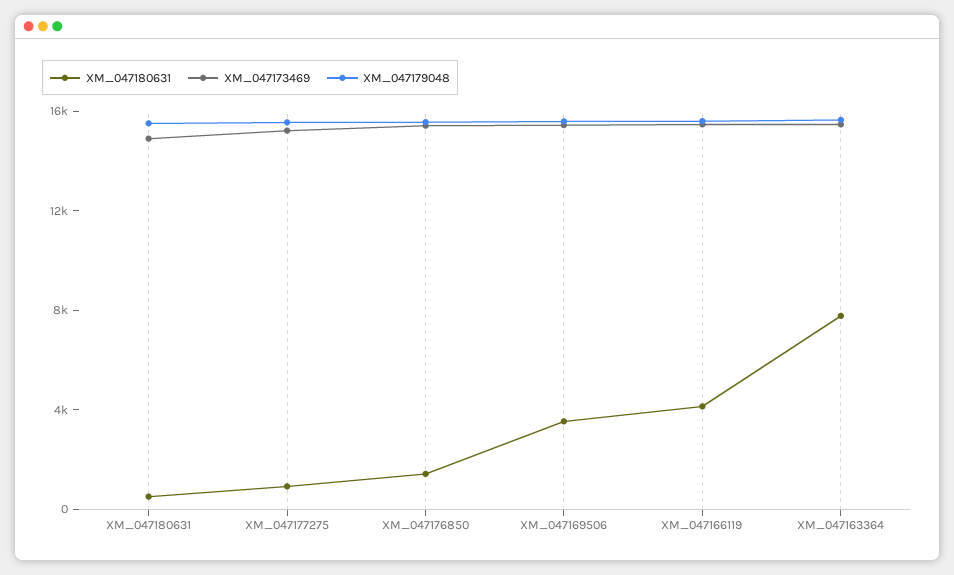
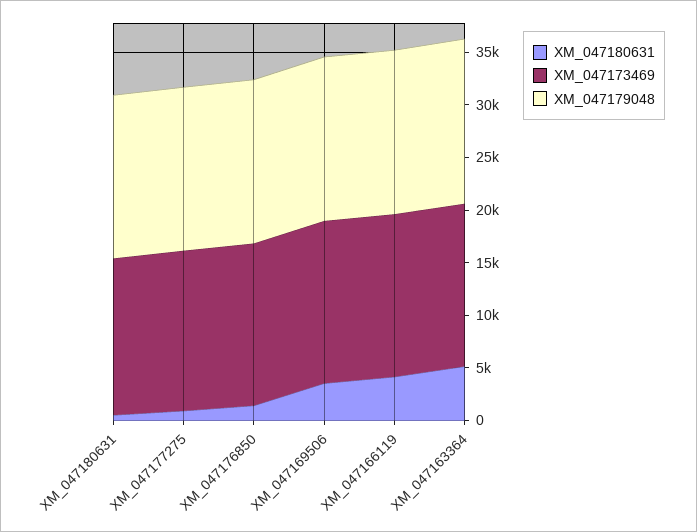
  {
    "XM_047180631": {
      "XM_047180631": 1000,
      "XM_047177275": 1000,
      "XM_047176850": 1000,
      "XM_047169506": 4000,
      "XM_047166119": 4000,
-     "XM_047163364": 8000
+     "XM_047163364": 5000
    },
    "XM_047173469": {
      "XM_047180631": 15000,
      "XM_047177275": 15000,
      "XM_047176850": 15000,
      "XM_047169506": 15000,
      "XM_047166119": 15000,
      "XM_047163364": 15000
    },
    "XM_047179048": {
      "XM_047180631": 16000,
      "XM_047177275": 16000,
      "XM_047176850": 16000,
      "XM_047169506": 16000,
      "XM_047166119": 16000,
      "XM_047163364": 16000
    }
  }

